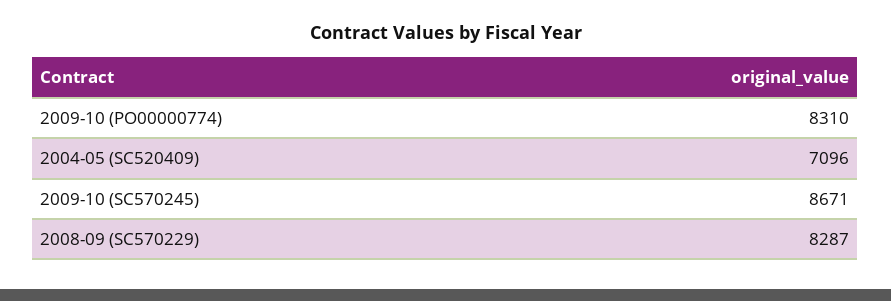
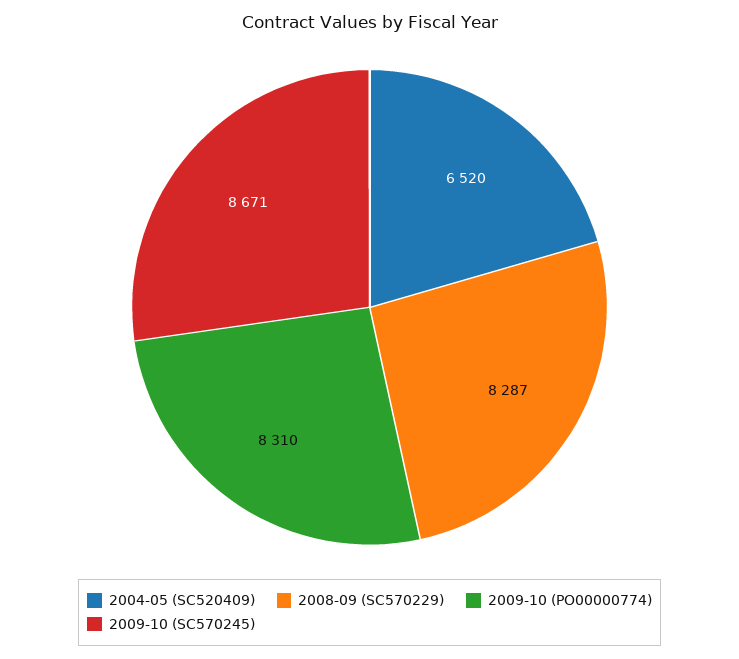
  {
    "2009-10 (PO00000774)": 8310,
-   "2004-05 (SC520409)": 7096,
+   "2004-05 (SC520409)": 6520,
    "2009-10 (SC570245)": 8671,
    "2008-09 (SC570229)": 8287
  }

